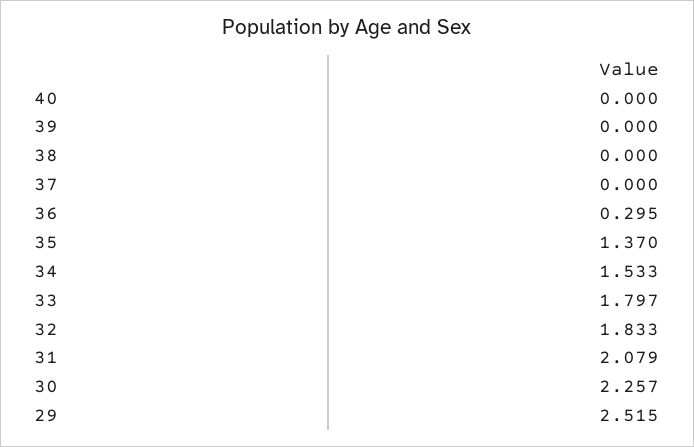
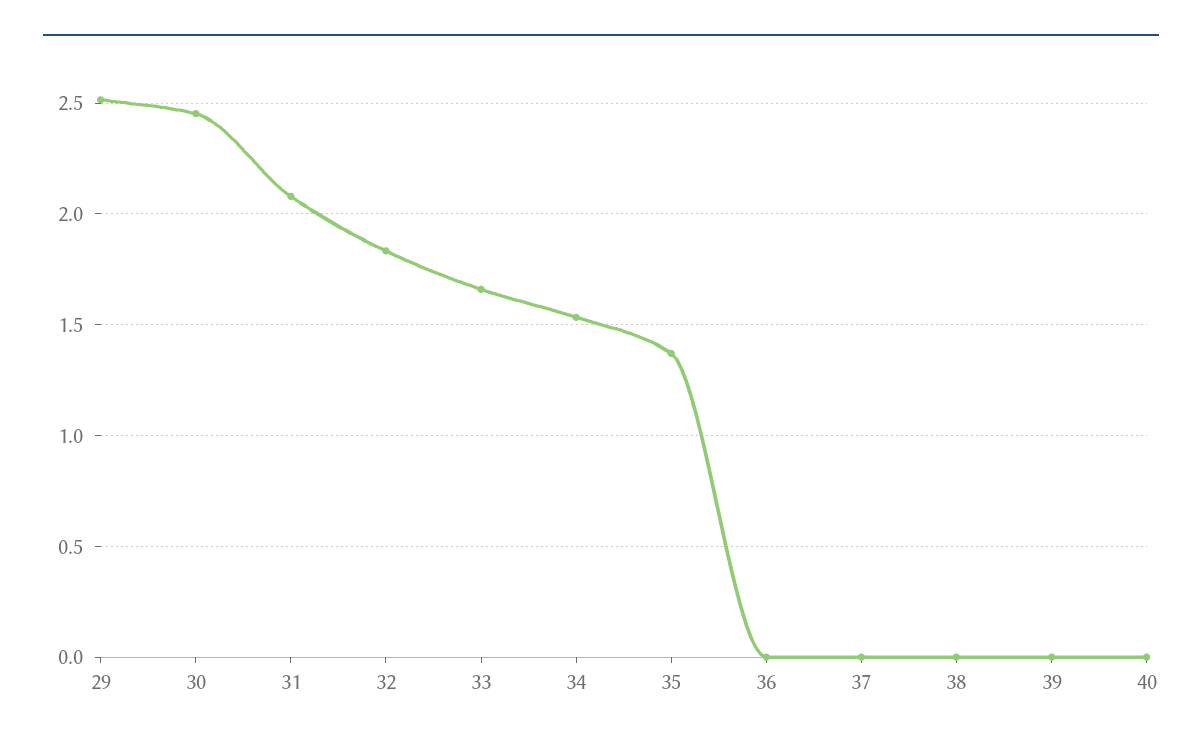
  {
    "40": 0,
    "39": 0,
    "38": 0,
    "37": 0,
-   "36": 0.295,
+   "36": 0,
    "35": 1.37,
    "34": 1.533,
-   "33": 1.797,
+   "33": 1.65,
    "32": 1.833,
    "31": 2.079,
-   "30": 2.257,
+   "30": 2.45,
    "29": 2.515
  }

